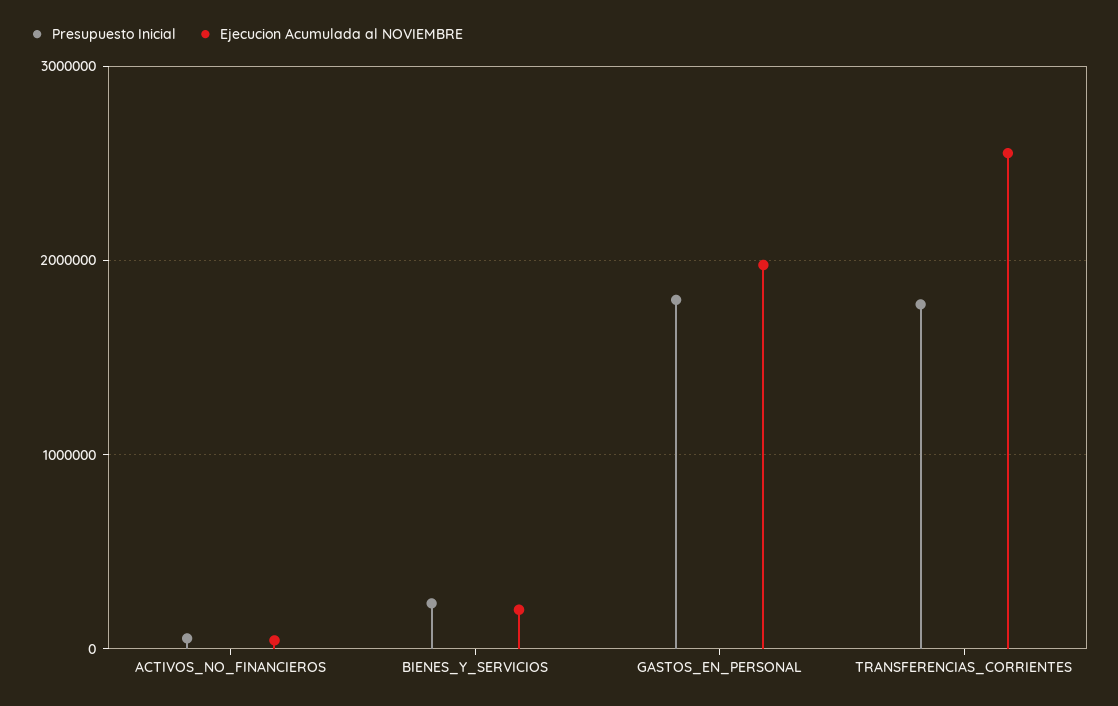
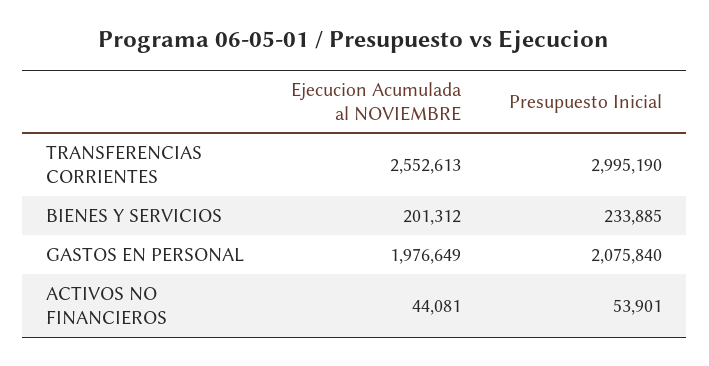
  {
    "Presupuesto Inicial": {
      "ACTIVOS_NO_FINANCIEROS": 53901,
      "BIENES_Y_SERVICIOS": 233885,
-     "GASTOS_EN_PERSONAL": 1800000,
+     "GASTOS_EN_PERSONAL": 2075840,
-     "TRANSFERENCIAS_CORRIENTES": 1800000
+     "TRANSFERENCIAS_CORRIENTES": 2995190
    },
    "Ejecucion Acumulada al NOVIEMBRE": {
      "ACTIVOS_NO_FINANCIEROS": 44081,
      "BIENES_Y_SERVICIOS": 201312,
      "GASTOS_EN_PERSONAL": 1976649,
      "TRANSFERENCIAS_CORRIENTES": 2552613
    }
  }

